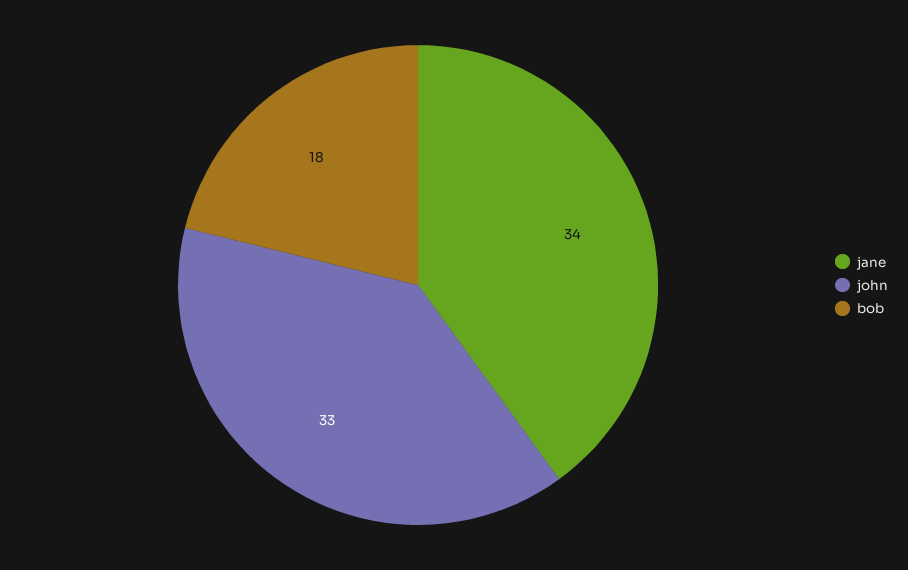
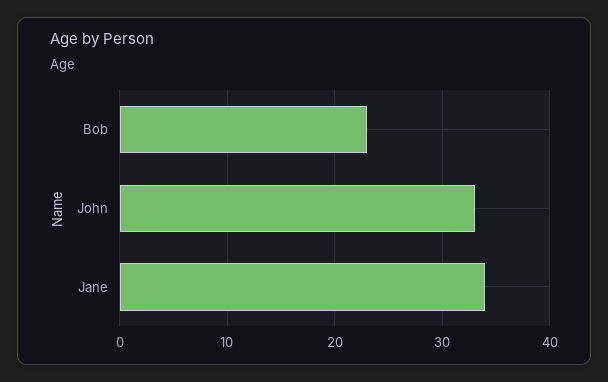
  {
    "jane": 34,
    "john": 33,
-   "bob": 18
+   "bob": 23
  }

